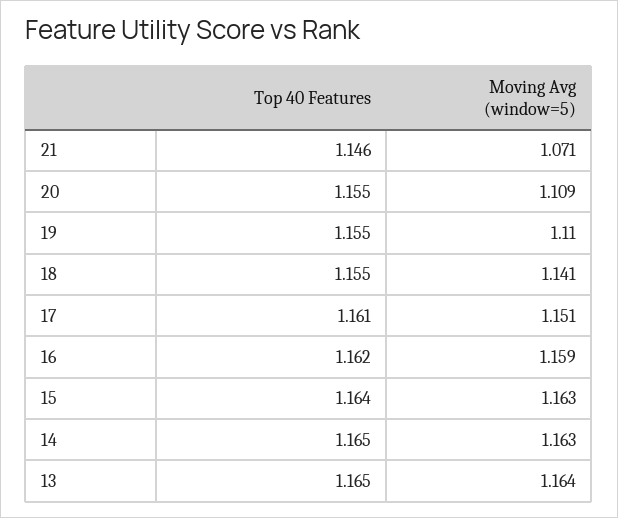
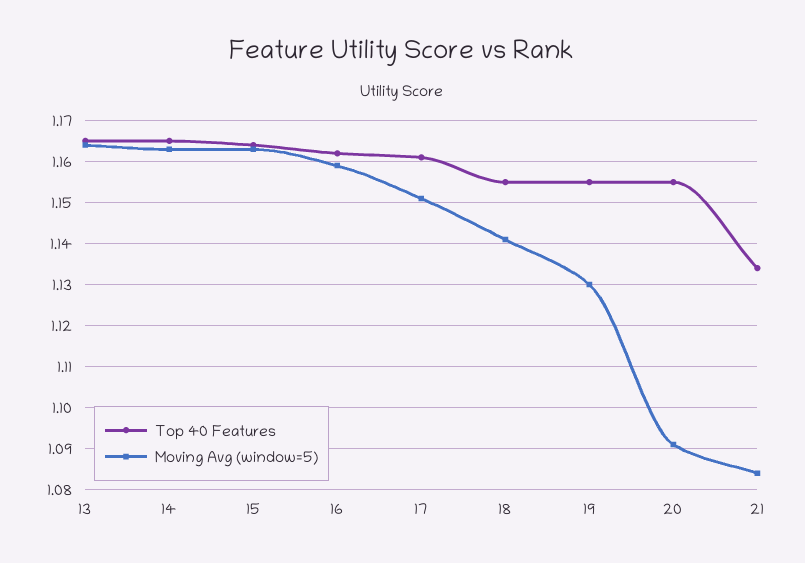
  {
    "Top 40 Features": {
-     "21": 1.146,
+     "21": 1.135,
      "20": 1.155,
      "19": 1.155,
      "18": 1.155,
      "17": 1.161,
      "16": 1.162,
      "15": 1.164,
      "14": 1.165,
      "13": 1.165
    },
    "Moving Avg (window=5)": {
-     "21": 1.071,
+     "21": 1.085,
-     "20": 1.109,
+     "20": 1.09,
-     "19": 1.11,
+     "19": 1.13,
      "18": 1.141,
      "17": 1.151,
      "16": 1.159,
      "15": 1.163,
      "14": 1.163,
      "13": 1.164
    }
  }

